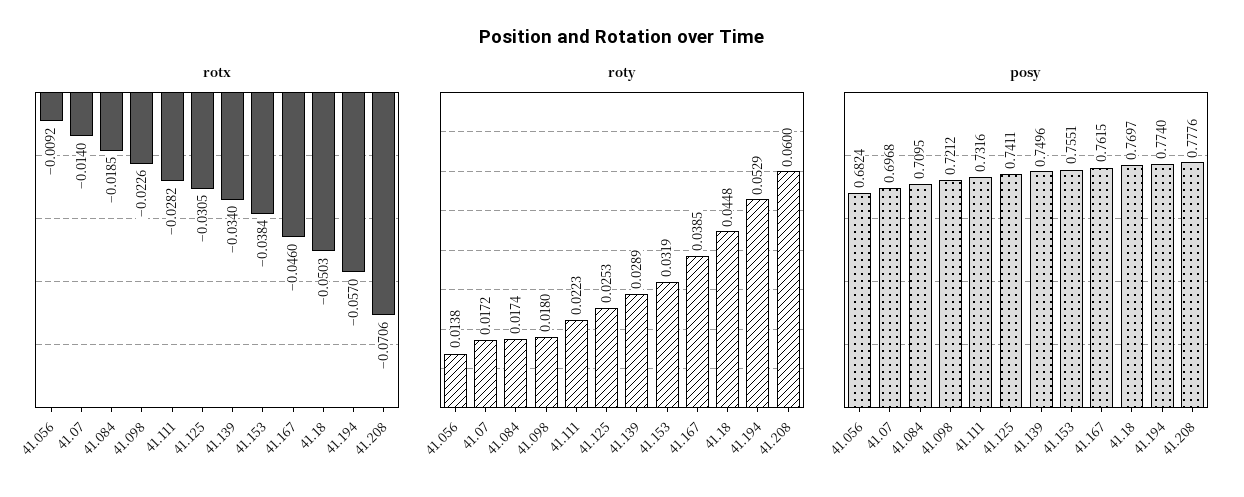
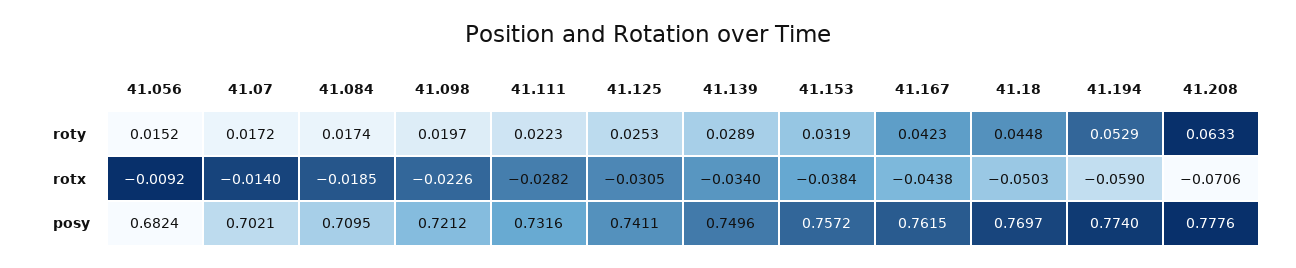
  {
    "rotx": {
      "41.056": -0.0092,
      "41.07": -0.014,
      "41.084": -0.0185,
      "41.098": -0.0226,
      "41.111": -0.0282,
      "41.125": -0.0305,
      "41.139": -0.034,
      "41.153": -0.0384,
-     "41.167": -0.046,
+     "41.167": -0.0438,
      "41.18": -0.0503,
-     "41.194": -0.057,
+     "41.194": -0.059,
      "41.208": -0.0706
    },
    "roty": {
-     "41.056": 0.0138,
+     "41.056": 0.0152,
      "41.07": 0.0172,
      "41.084": 0.0174,
-     "41.098": 0.018,
+     "41.098": 0.0197,
      "41.111": 0.0223,
      "41.125": 0.0253,
      "41.139": 0.0289,
      "41.153": 0.0319,
-     "41.167": 0.0385,
+     "41.167": 0.0423,
      "41.18": 0.0448,
      "41.194": 0.0529,
-     "41.208": 0.06
+     "41.208": 0.0633
    },
    "posy": {
      "41.056": 0.6824,
-     "41.07": 0.6968,
+     "41.07": 0.7021,
      "41.084": 0.7095,
      "41.098": 0.7212,
      "41.111": 0.7316,
      "41.125": 0.7411,
      "41.139": 0.7496,
-     "41.153": 0.7551,
+     "41.153": 0.7572,
      "41.167": 0.7615,
      "41.18": 0.7697,
      "41.194": 0.774,
      "41.208": 0.7776
    }
  }

